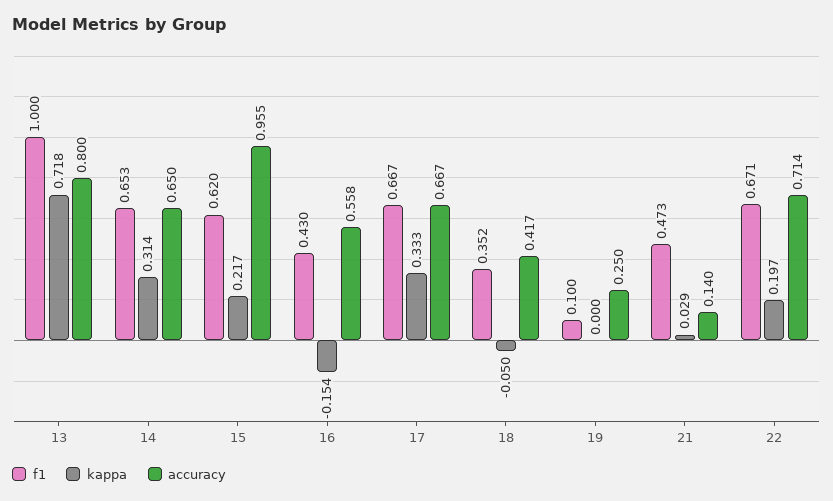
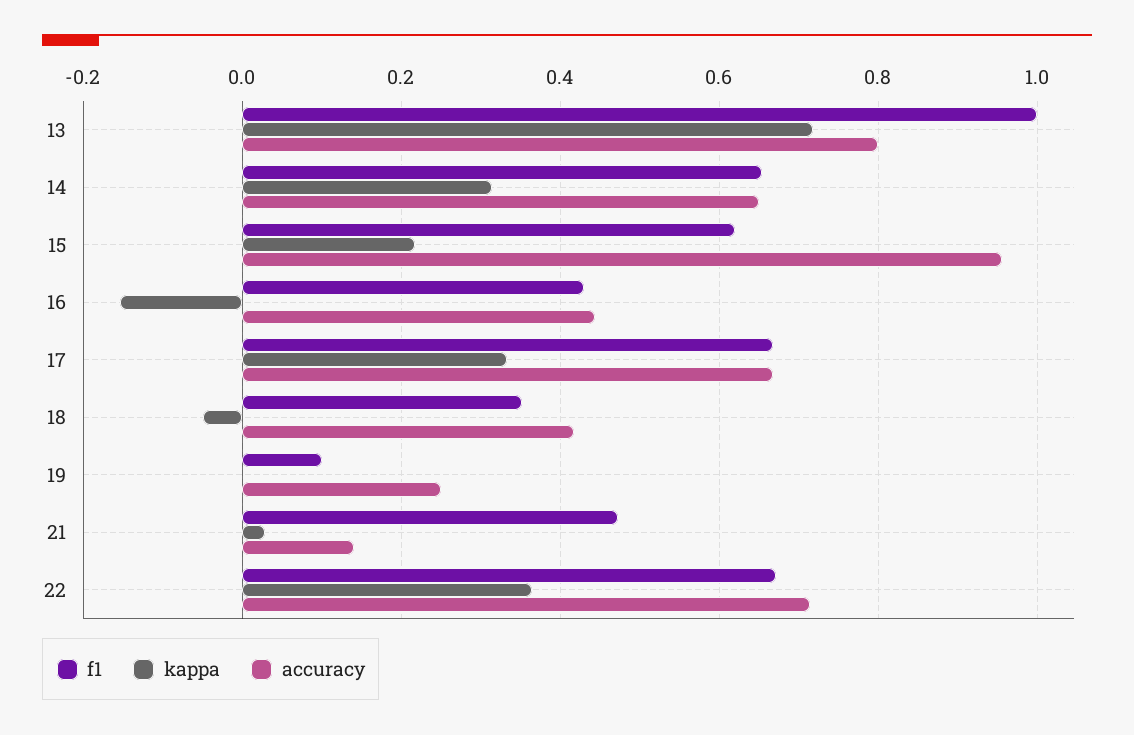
  {
    "f1": {
      "13": 1,
      "14": 0.653,
      "15": 0.62,
      "16": 0.43,
      "17": 0.667,
      "18": 0.352,
      "19": 0.1,
      "21": 0.473,
      "22": 0.671
    },
    "kappa": {
      "13": 0.718,
      "14": 0.314,
      "15": 0.217,
      "16": -0.154,
      "17": 0.333,
      "18": -0.05,
      "19": 0,
      "21": 0.029,
-     "22": 0.197
+     "22": 0.36
    },
    "accuracy": {
      "13": 0.8,
      "14": 0.65,
      "15": 0.955,
-     "16": 0.558,
+     "16": 0.44,
      "17": 0.667,
      "18": 0.417,
      "19": 0.25,
      "21": 0.14,
      "22": 0.714
    }
  }

